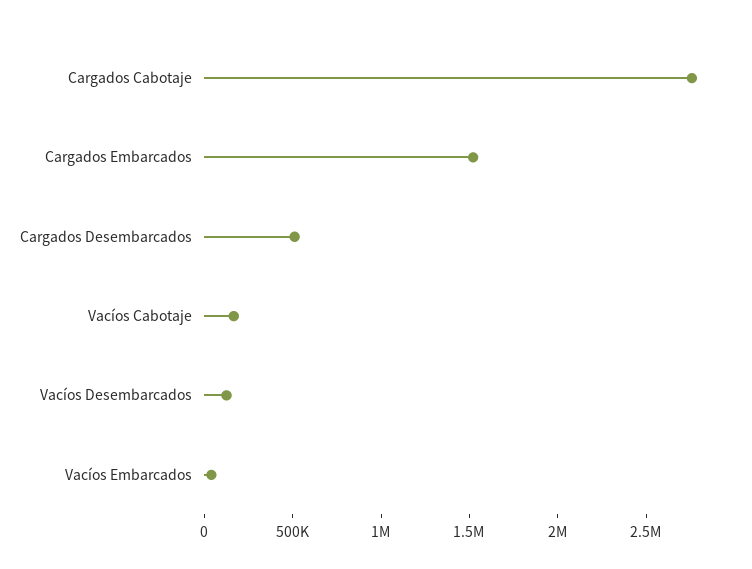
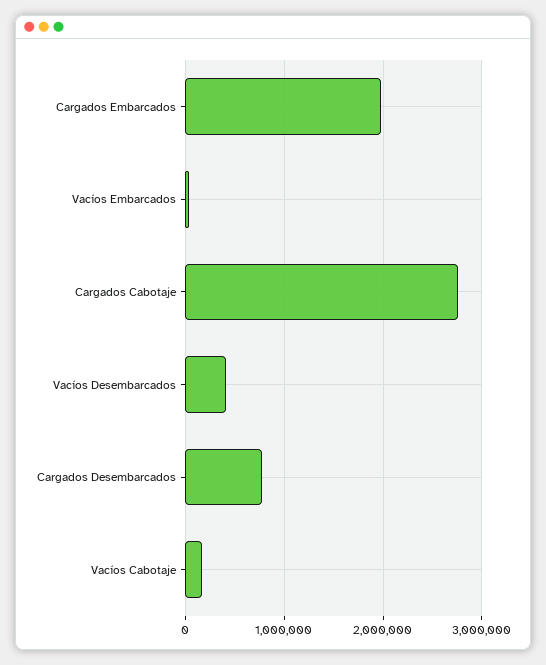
  {
    "Cargados Cabotaje": 2800000,
-   "Cargados Embarcados": 1500000,
+   "Cargados Embarcados": 2000000,
-   "Cargados Desembarcados": 500000,
+   "Cargados Desembarcados": 800000,
    "Vacíos Cabotaje": 200000,
-   "Vacíos Desembarcados": 100000,
+   "Vacíos Desembarcados": 400000,
    "Vacíos Embarcados": 0
  }

